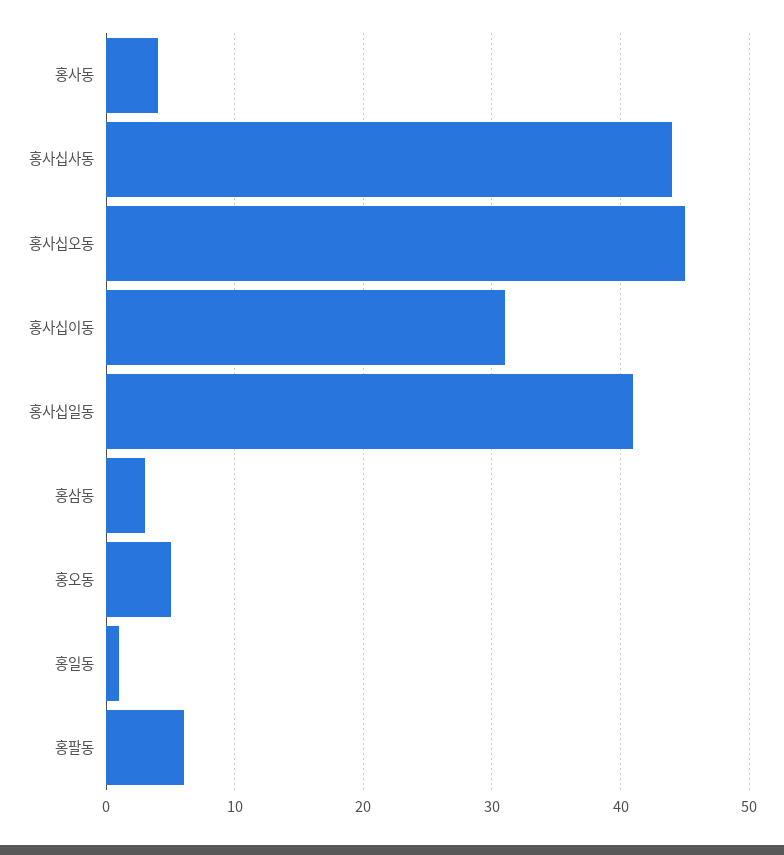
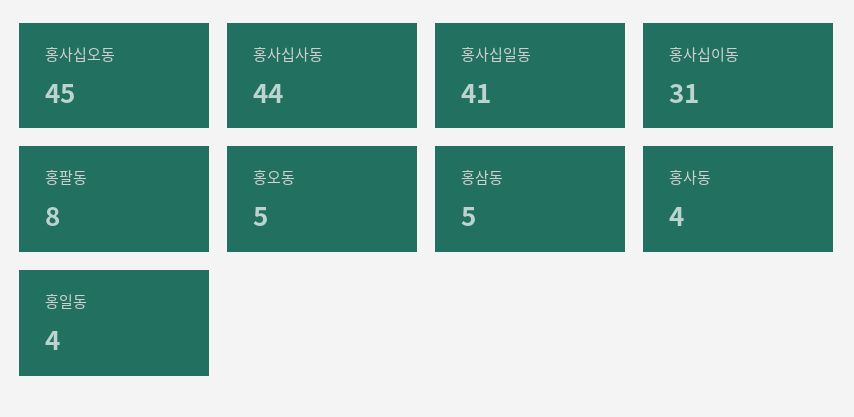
  {
    "홍사동": 4,
    "홍사십사동": 44,
    "홍사십오동": 45,
    "홍사십이동": 31,
    "홍사십일동": 41,
-   "홍삼동": 3,
+   "홍삼동": 5,
    "홍오동": 5,
-   "홍일동": 1,
+   "홍일동": 4,
-   "홍팔동": 6
+   "홍팔동": 8
  }

